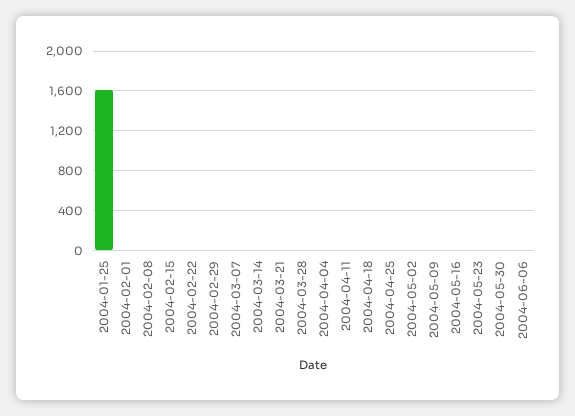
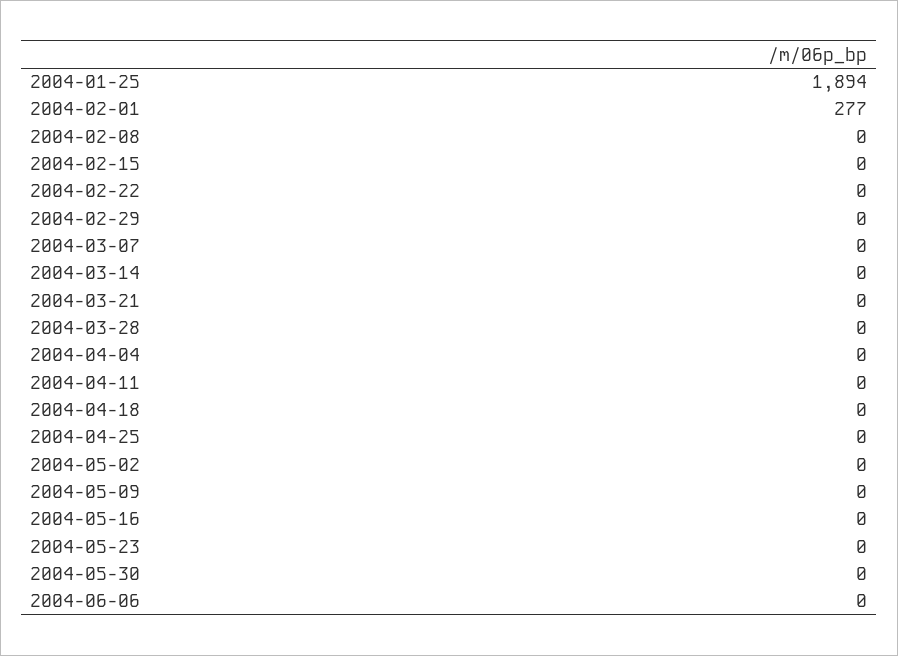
  {
-   "2004-01-25": 1600,
+   "2004-01-25": 1894,
-   "2004-02-01": 0,
+   "2004-02-01": 277,
    "2004-02-08": 0,
    "2004-02-15": 0,
    "2004-02-22": 0,
    "2004-02-29": 0,
    "2004-03-07": 0,
    "2004-03-14": 0,
    "2004-03-21": 0,
    "2004-03-28": 0,
    "2004-04-04": 0,
    "2004-04-11": 0,
    "2004-04-18": 0,
    "2004-04-25": 0,
    "2004-05-02": 0,
    "2004-05-09": 0,
    "2004-05-16": 0,
    "2004-05-23": 0,
    "2004-05-30": 0,
    "2004-06-06": 0
  }

